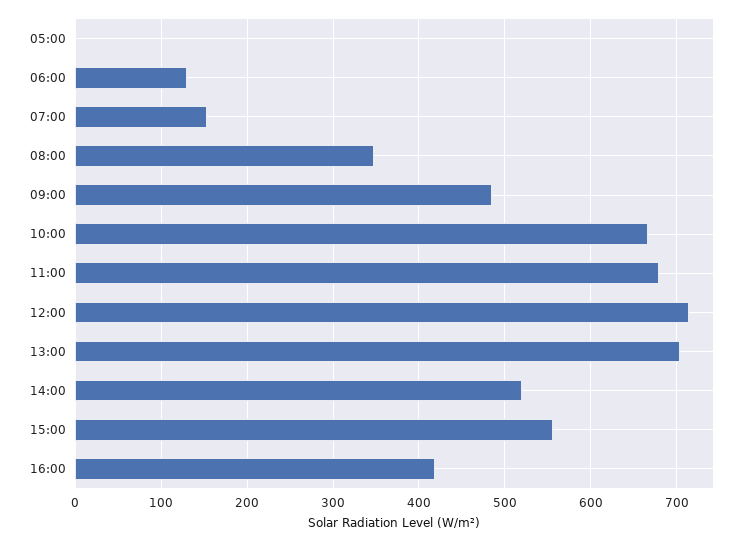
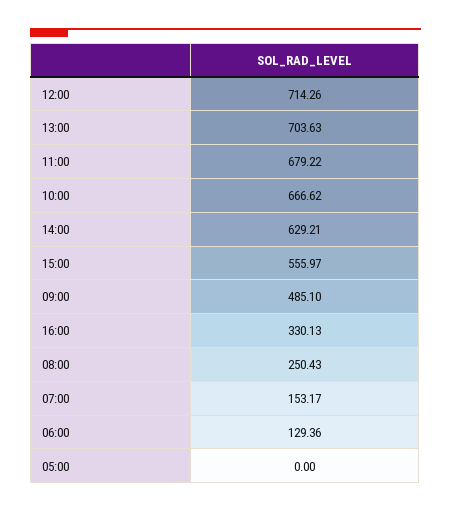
  {
    "05:00": 0,
    "06:00": 129.36,
    "07:00": 153.17,
-   "08:00": 350,
+   "08:00": 250.43,
    "09:00": 485.1,
    "10:00": 666.62,
    "11:00": 679.22,
    "12:00": 714.26,
    "13:00": 703.63,
-   "14:00": 520,
+   "14:00": 629.21,
    "15:00": 555.97,
-   "16:00": 420
+   "16:00": 330.13
  }

